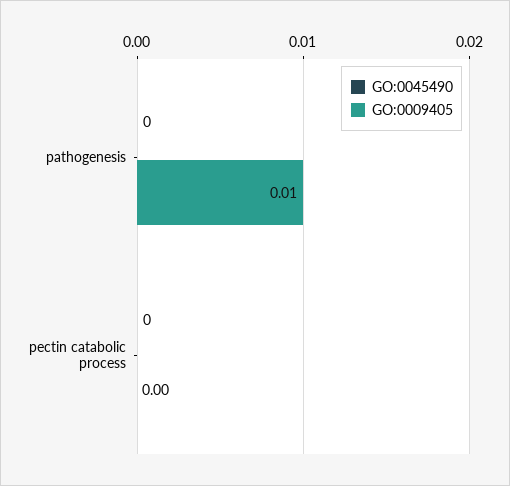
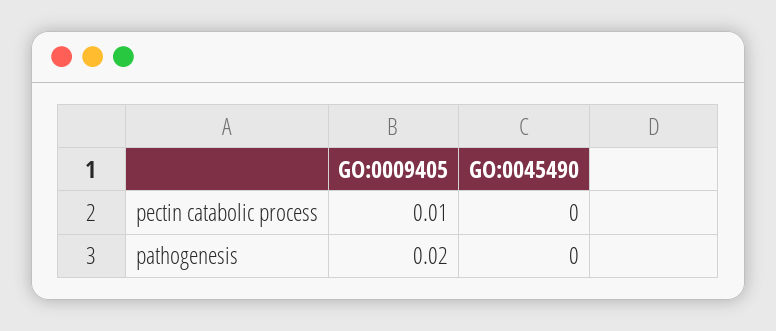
  {
    "GO:0045490": {
      "pathogenesis": 0,
      "pectin catabolic process": 0
    },
    "GO:0009405": {
-     "pathogenesis": 0.01,
+     "pathogenesis": 0.02,
-     "pectin catabolic process": 0
+     "pectin catabolic process": 0.01
    }
  }

